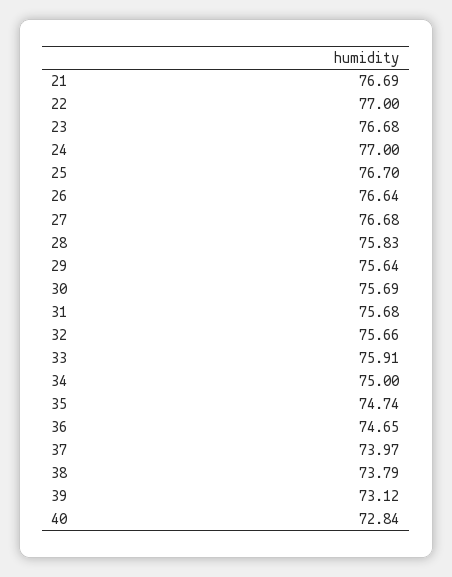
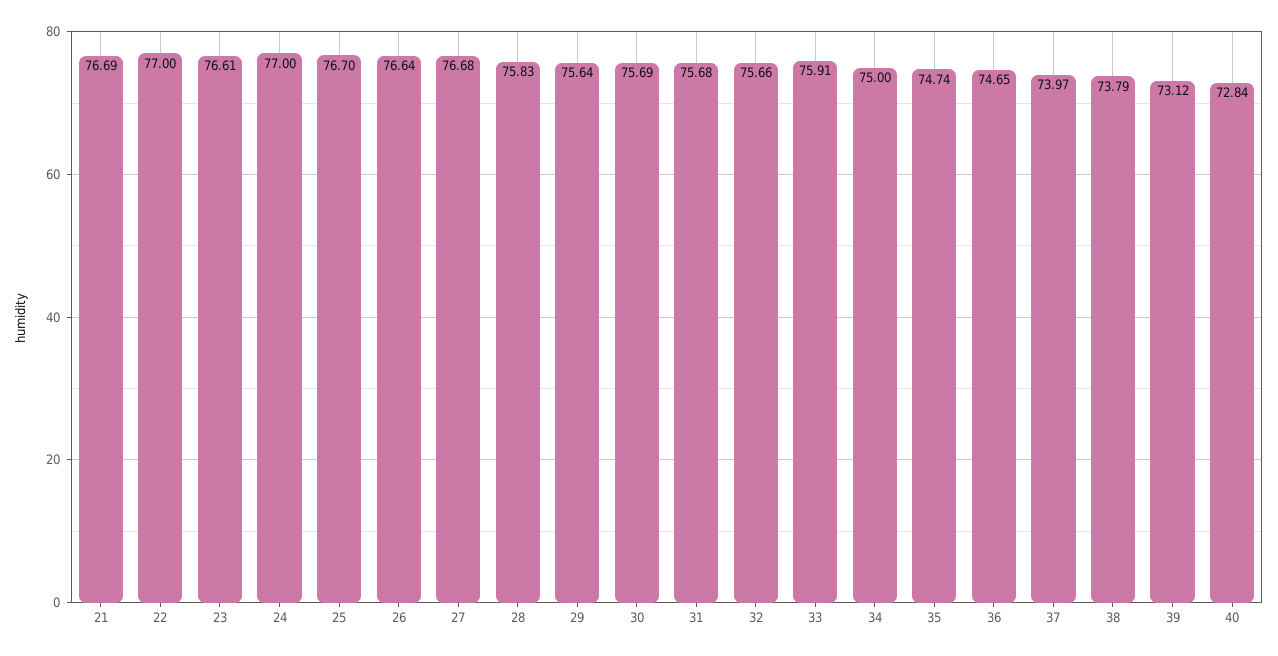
  {
    "21": 76.69,
    "22": 77,
-   "23": 76.68,
+   "23": 76.61,
    "24": 77,
    "25": 76.7,
    "26": 76.64,
    "27": 76.68,
    "28": 75.83,
    "29": 75.64,
    "30": 75.69,
    "31": 75.68,
    "32": 75.66,
    "33": 75.91,
    "34": 75,
    "35": 74.74,
    "36": 74.65,
    "37": 73.97,
    "38": 73.79,
    "39": 73.12,
    "40": 72.84
  }

